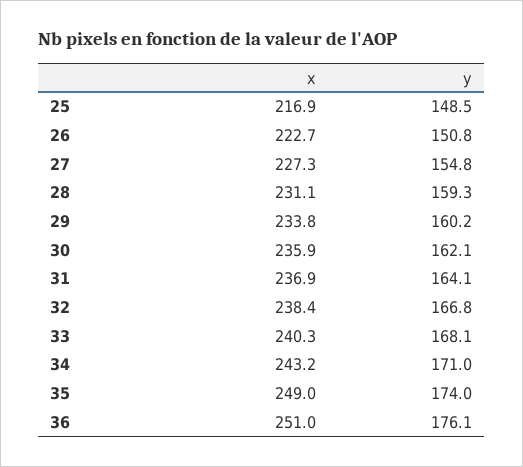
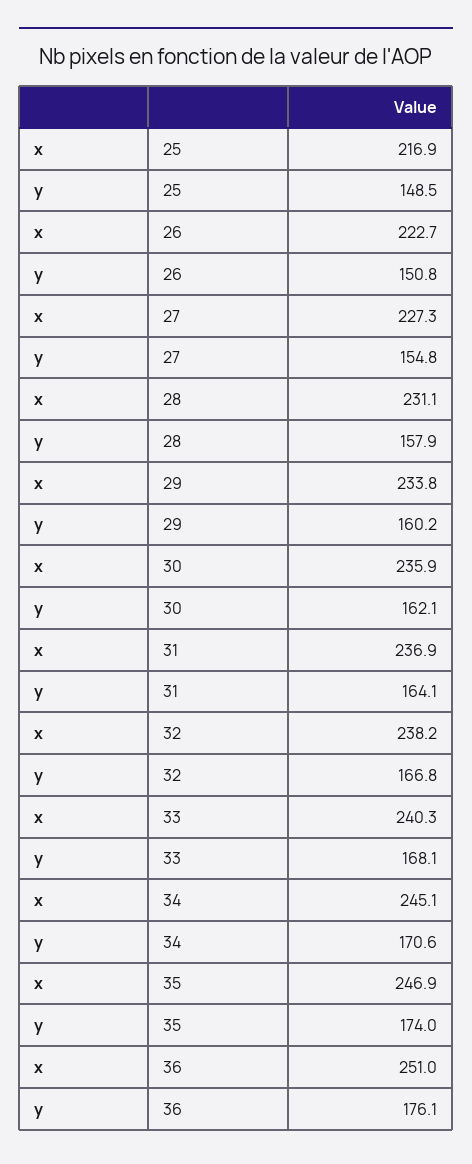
  {
    "x": {
      "25": 216.9,
      "26": 222.7,
      "27": 227.3,
      "28": 231.1,
      "29": 233.8,
      "30": 235.9,
      "31": 236.9,
-     "32": 238.4,
+     "32": 238.2,
      "33": 240.3,
-     "34": 243.2,
+     "34": 245.1,
-     "35": 249,
+     "35": 246.9,
      "36": 251
    },
    "y": {
      "25": 148.5,
      "26": 150.8,
      "27": 154.8,
-     "28": 159.3,
+     "28": 157.9,
      "29": 160.2,
      "30": 162.1,
      "31": 164.1,
      "32": 166.8,
      "33": 168.1,
-     "34": 171,
+     "34": 170.6,
      "35": 174,
      "36": 176.1
    }
  }

